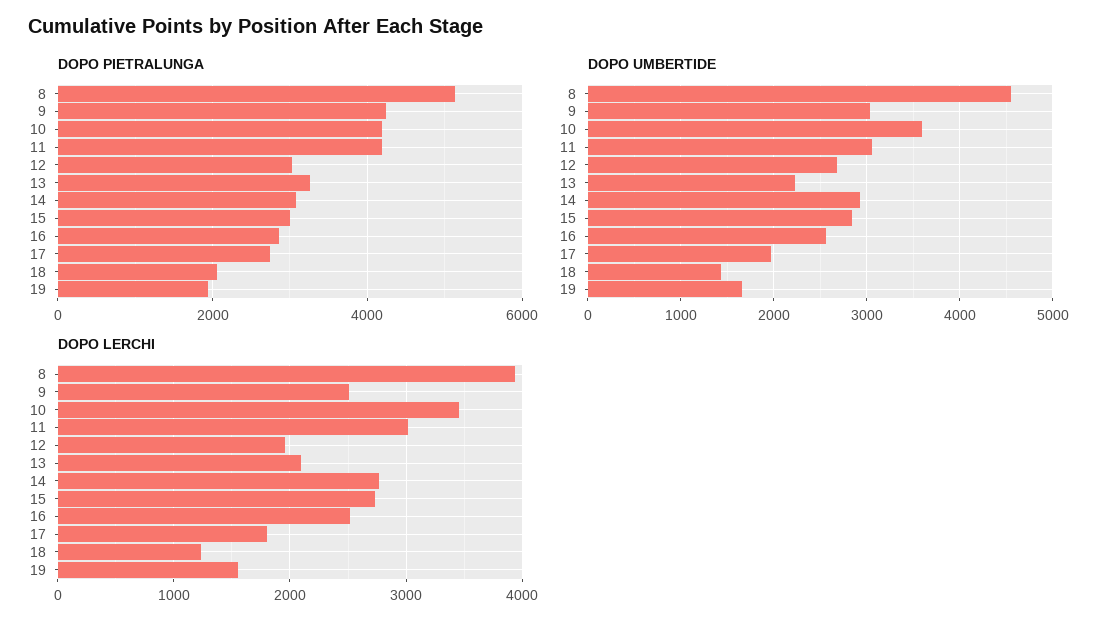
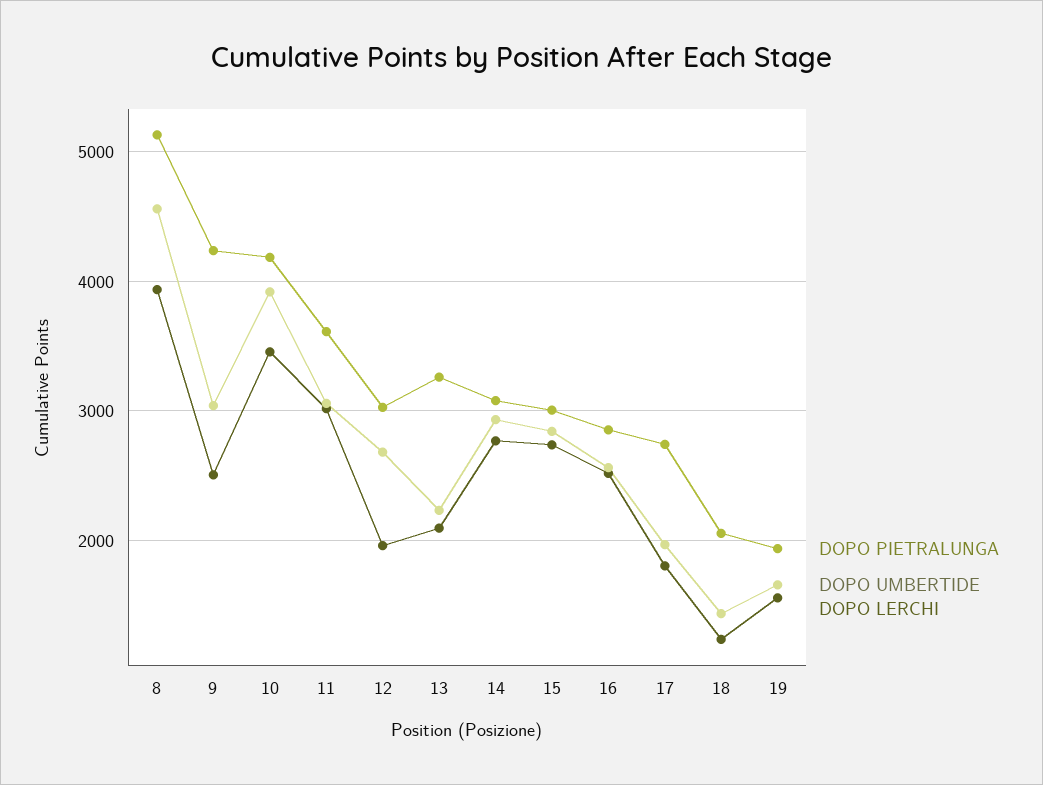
  {
    "DOPO PIETRALUNGA": {
      "8": 5100,
      "9": 4200,
      "10": 4200,
-     "11": 4200,
+     "11": 3600,
      "12": 3000,
      "13": 3300,
      "14": 3100,
      "15": 3000,
      "16": 2900,
      "17": 2700,
      "18": 2100,
      "19": 1900
    },
    "DOPO UMBERTIDE": {
      "8": 4600,
      "9": 3000,
-     "10": 3600,
+     "10": 3900,
      "11": 3100,
      "12": 2700,
      "13": 2200,
      "14": 2900,
      "15": 2800,
      "16": 2600,
      "17": 2000,
      "18": 1400,
      "19": 1700
    },
    "DOPO LERCHI": {
      "8": 3900,
      "9": 2500,
      "10": 3500,
      "11": 3000,
      "12": 2000,
      "13": 2100,
      "14": 2800,
      "15": 2700,
      "16": 2500,
      "17": 1800,
      "18": 1200,
      "19": 1600
    }
  }

